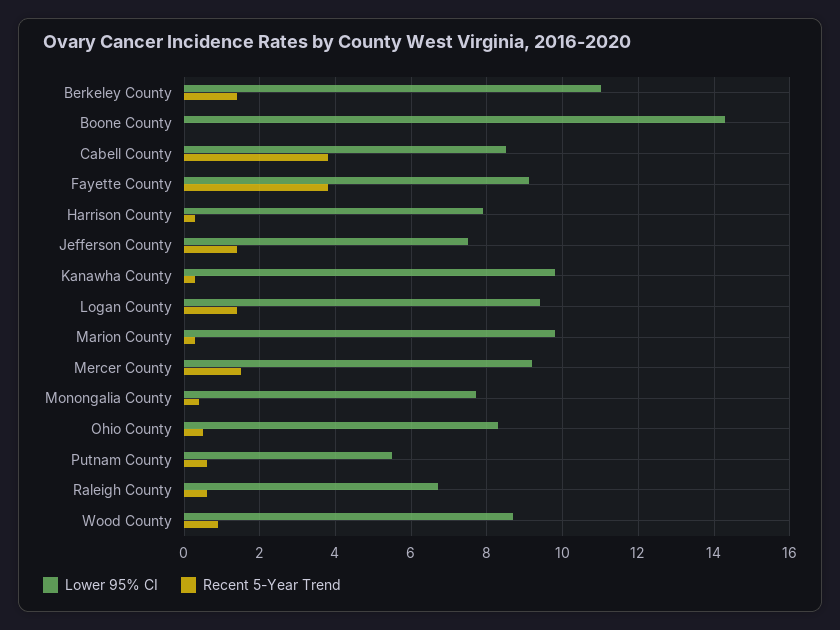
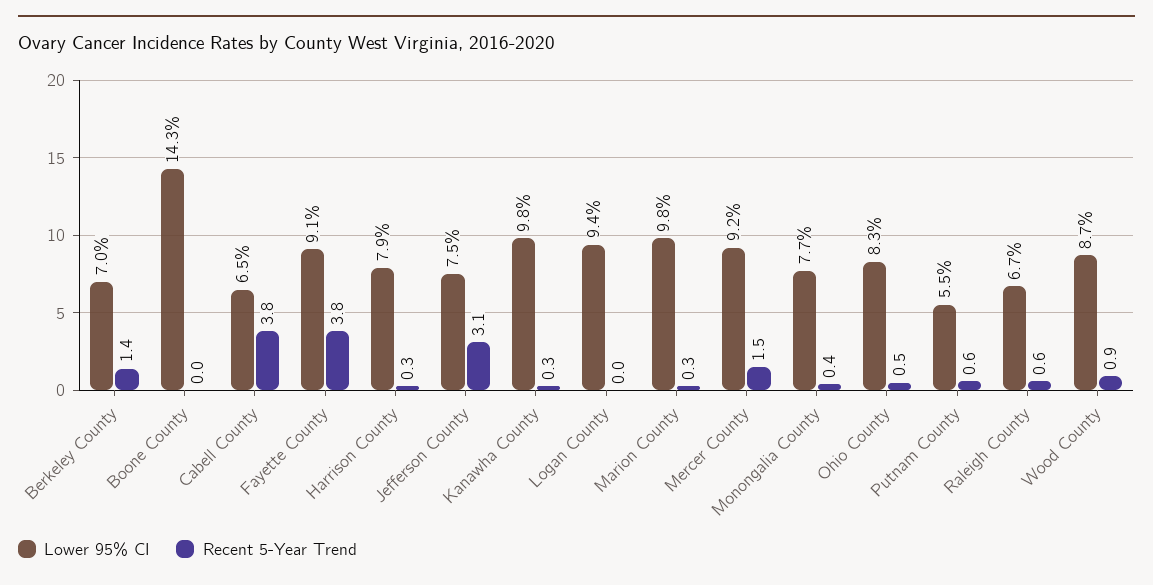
  {
    "Lower 95% CI": {
-     "Berkeley County": 11,
+     "Berkeley County": 7,
      "Boone County": 14.3,
-     "Cabell County": 8.5,
+     "Cabell County": 6.5,
      "Fayette County": 9.1,
      "Harrison County": 7.9,
      "Jefferson County": 7.5,
      "Kanawha County": 9.8,
      "Logan County": 9.4,
      "Marion County": 9.8,
      "Mercer County": 9.2,
      "Monongalia County": 7.7,
      "Ohio County": 8.3,
      "Putnam County": 5.5,
      "Raleigh County": 6.7,
      "Wood County": 8.7
    },
    "Recent 5-Year Trend": {
      "Berkeley County": 1.4,
      "Boone County": 0,
      "Cabell County": 3.8,
      "Fayette County": 3.8,
      "Harrison County": 0.3,
-     "Jefferson County": 1.5,
+     "Jefferson County": 3.1,
      "Kanawha County": 0.3,
-     "Logan County": 1.5,
+     "Logan County": 0,
      "Marion County": 0.3,
      "Mercer County": 1.5,
      "Monongalia County": 0.4,
      "Ohio County": 0.5,
      "Putnam County": 0.6,
      "Raleigh County": 0.6,
      "Wood County": 0.9
    }
  }

